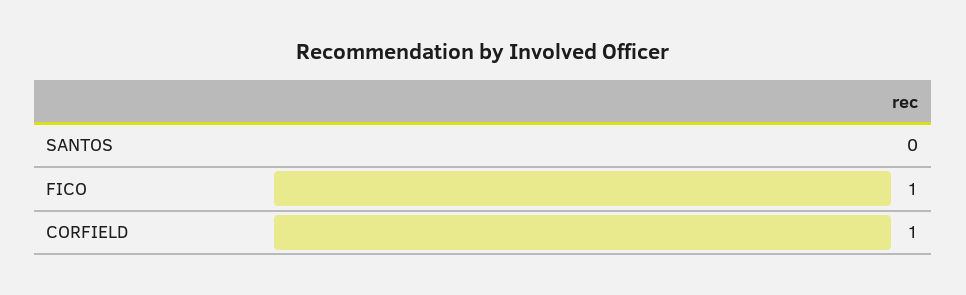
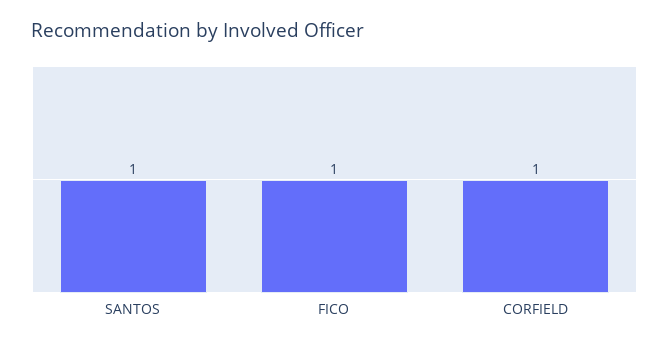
  {
-   "SANTOS": 0,
+   "SANTOS": 1,
    "FICO": 1,
    "CORFIELD": 1
  }

